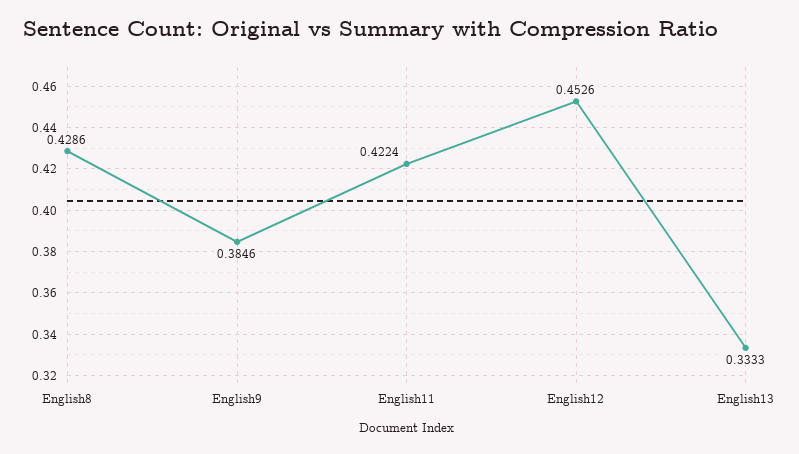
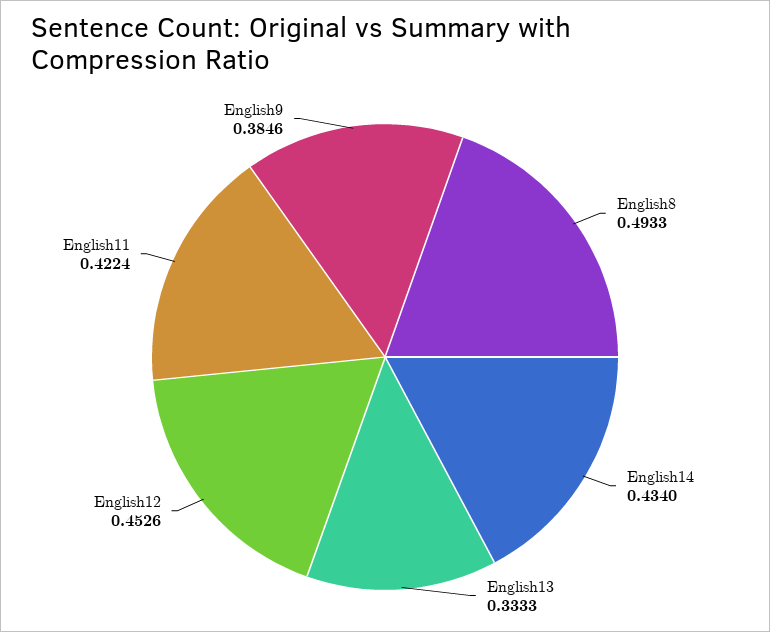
  {
-   "English8": 0.4286,
+   "English8": 0.4933,
    "English9": 0.3846,
    "English11": 0.4224,
    "English12": 0.4526,
-   "English13": 0.3333
+   "English13": 0.3333,
+   "English14": 0.434
  }

